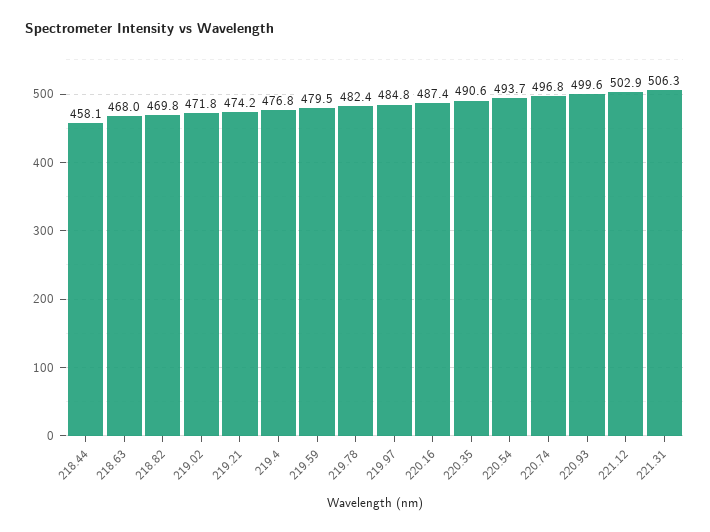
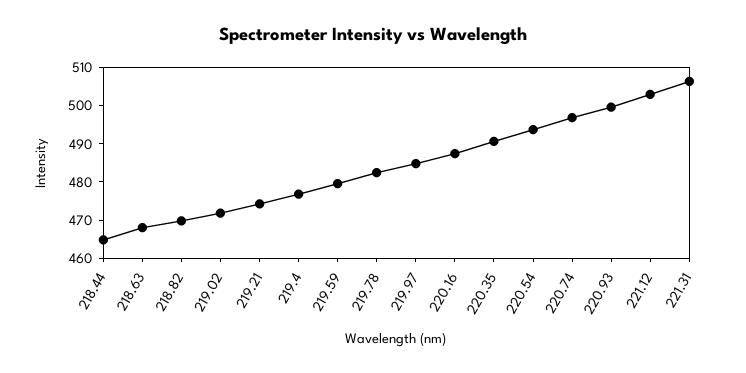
  {
-   "218.44": 458.1,
+   "218.44": 465,
    "218.63": 468,
    "218.82": 469.8,
    "219.02": 471.8,
    "219.21": 474.2,
    "219.4": 476.8,
    "219.59": 479.5,
    "219.78": 482.4,
    "219.97": 484.8,
    "220.16": 487.4,
    "220.35": 490.6,
    "220.54": 493.7,
    "220.74": 496.8,
    "220.93": 499.6,
    "221.12": 502.9,
    "221.31": 506.3
  }

